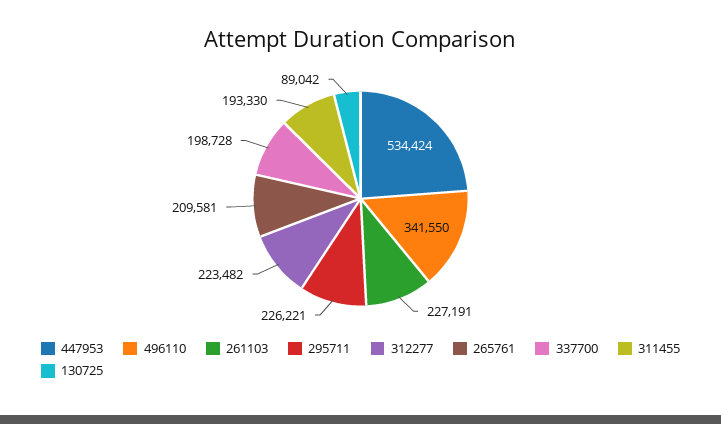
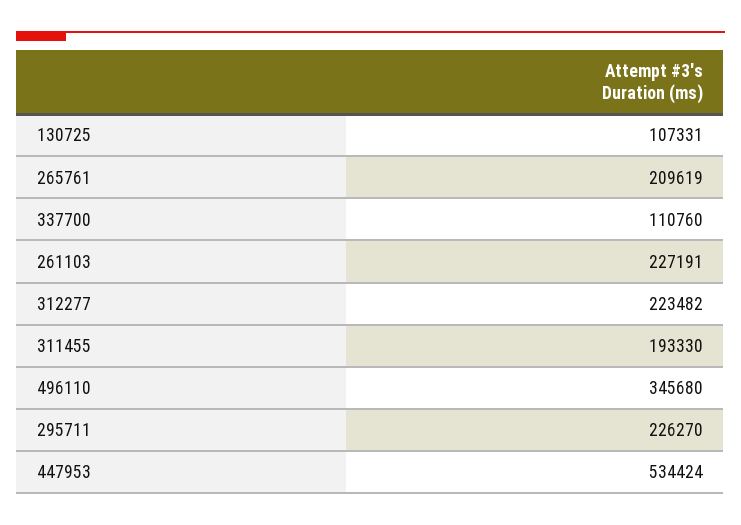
  {
    "447953": 534424,
-   "496110": 341550,
+   "496110": 345680,
    "261103": 227191,
-   "295711": 226221,
+   "295711": 226270,
    "312277": 223482,
-   "265761": 209581,
+   "265761": 209619,
-   "337700": 198728,
+   "337700": 110760,
    "311455": 193330,
-   "130725": 89042
+   "130725": 107331
  }

